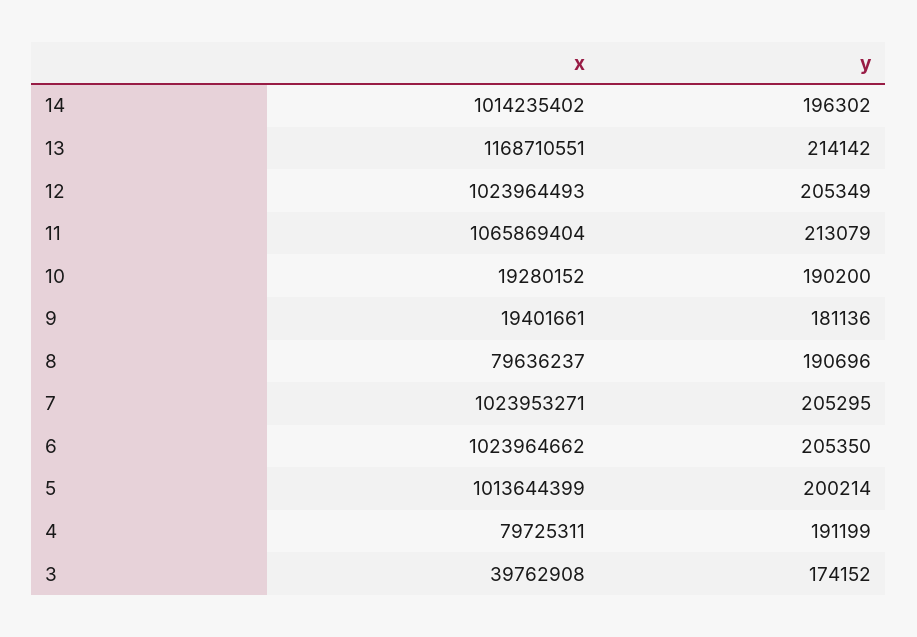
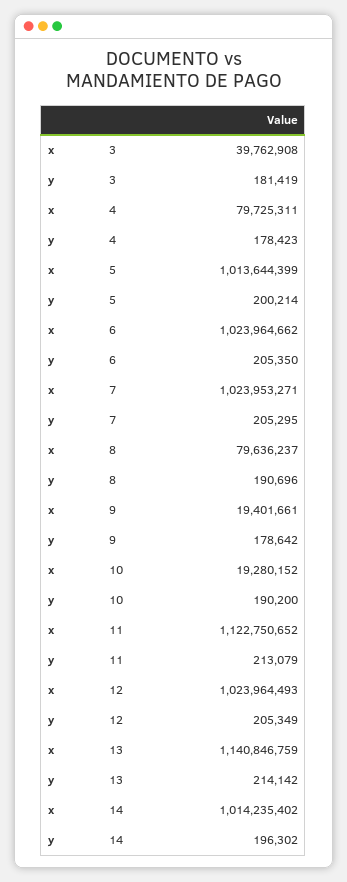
  {
    "x": {
      "14": 1014235402,
-     "13": 1168710551,
+     "13": 1140846759,
      "12": 1023964493,
-     "11": 1065869404,
+     "11": 1122750652,
      "10": 19280152,
      "9": 19401661,
      "8": 79636237,
      "7": 1023953271,
      "6": 1023964662,
      "5": 1013644399,
      "4": 79725311,
      "3": 39762908
    },
    "y": {
      "14": 196302,
      "13": 214142,
      "12": 205349,
      "11": 213079,
      "10": 190200,
-     "9": 181136,
+     "9": 178642,
      "8": 190696,
      "7": 205295,
      "6": 205350,
      "5": 200214,
-     "4": 191199,
+     "4": 178423,
-     "3": 174152
+     "3": 181419
    }
  }

